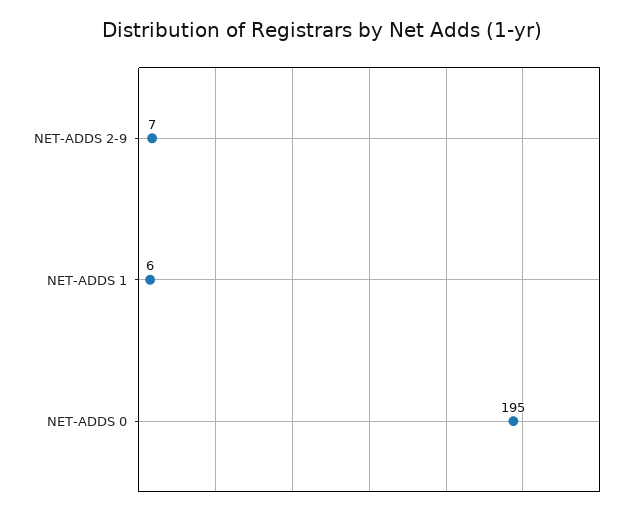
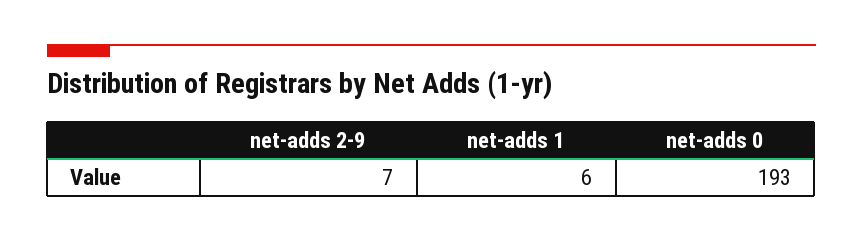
  {
    "NET-ADDS 2-9": 7,
    "NET-ADDS 1": 6,
-   "NET-ADDS 0": 195
+   "NET-ADDS 0": 193
  }

